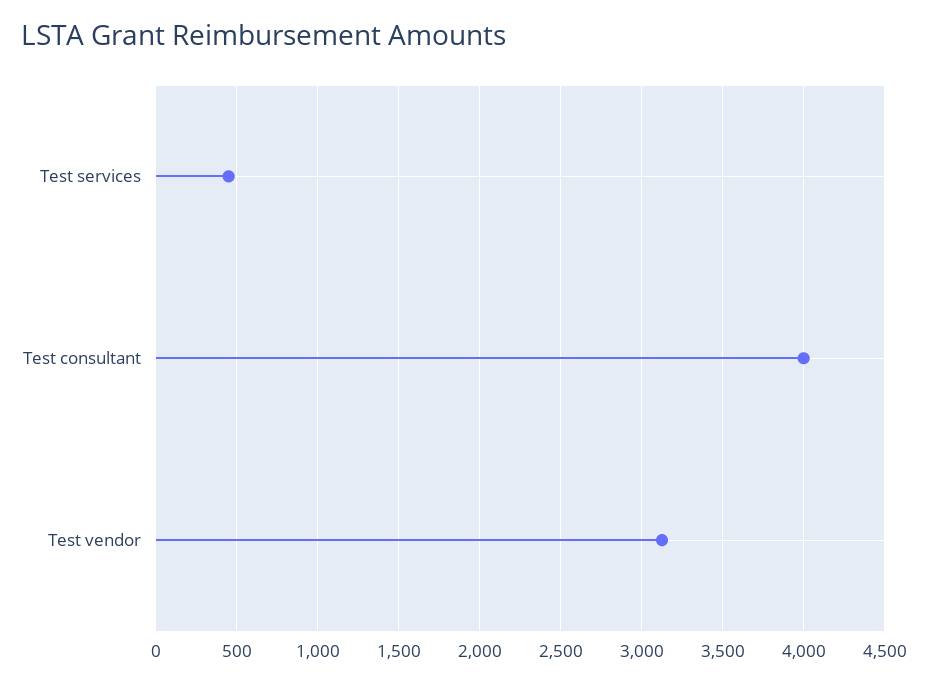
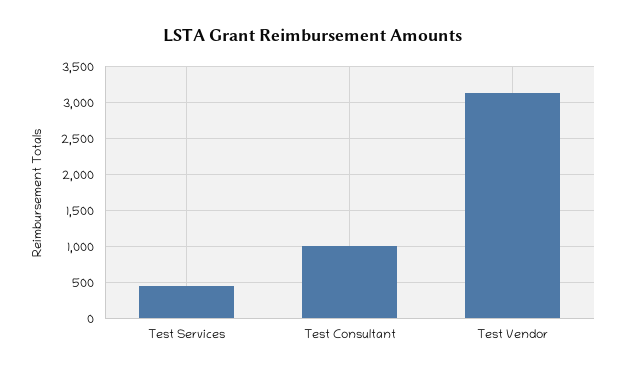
  {
    "Test services": 450,
-   "Test consultant": 4000,
+   "Test consultant": 1000,
    "Test vendor": 3150
  }

